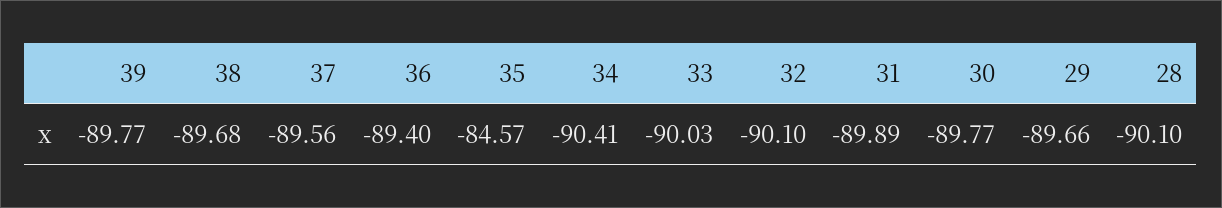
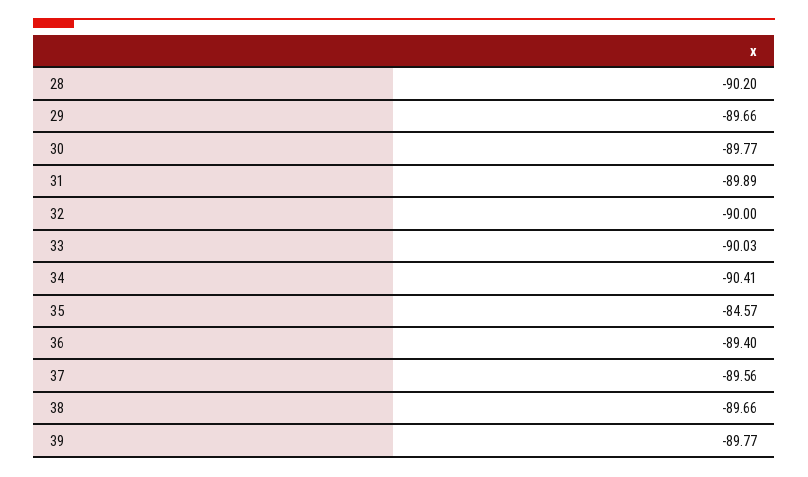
  {
    "39": -89.77,
-   "38": -89.68,
+   "38": -89.66,
    "37": -89.56,
    "36": -89.4,
    "35": -84.57,
    "34": -90.41,
    "33": -90.03,
-   "32": -90.1,
+   "32": -90,
    "31": -89.89,
    "30": -89.77,
    "29": -89.66,
-   "28": -90.1
+   "28": -90.2
  }

